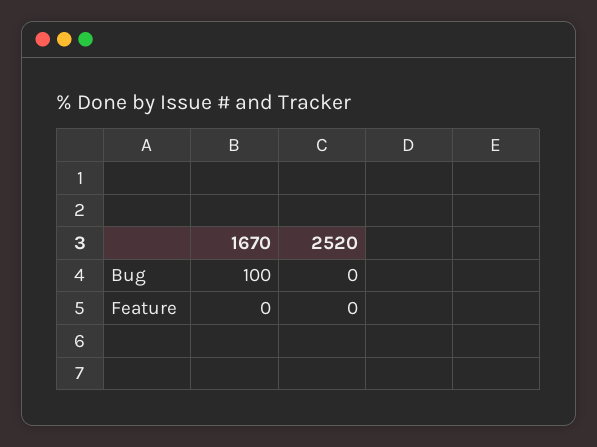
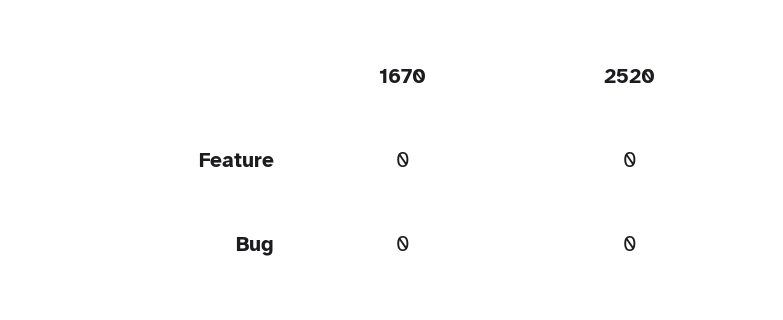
  {
    "1670": {
-     "Bug": 100,
+     "Bug": 0,
      "Feature": 0
    },
    "2520": {
      "Bug": 0,
      "Feature": 0
    }
  }

